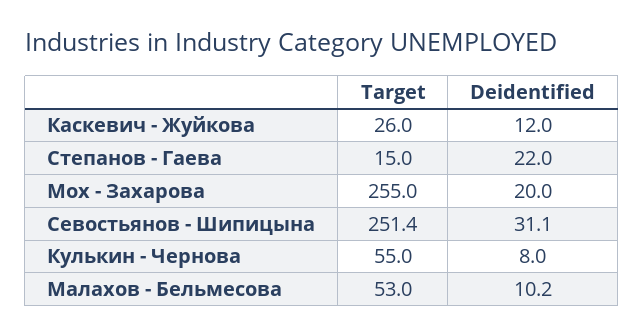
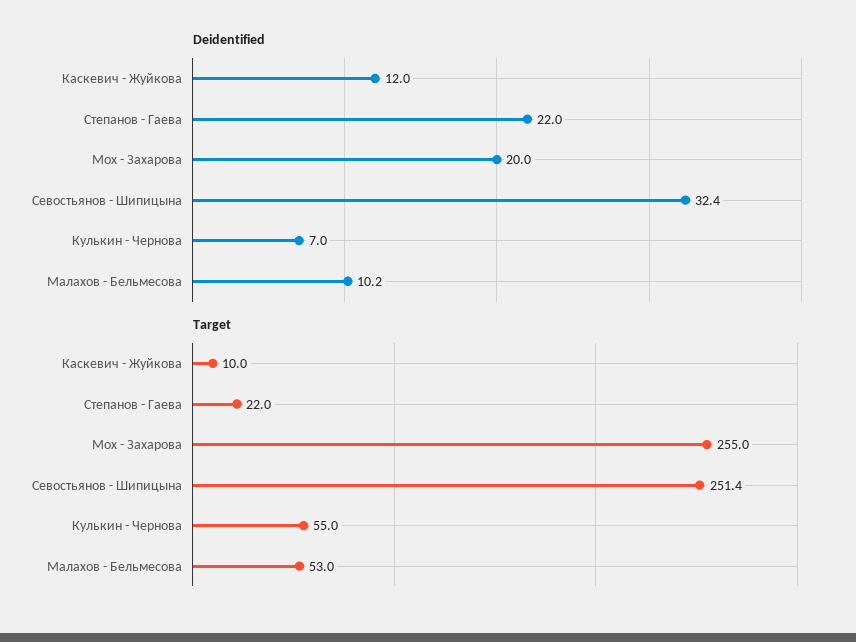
  {
    "Target": {
-     "Каскевич - Жуйкова": 26,
+     "Каскевич - Жуйкова": 10,
-     "Степанов - Гаева": 15,
+     "Степанов - Гаева": 22,
      "Мох - Захарова": 255,
      "Севостьянов - Шипицына": 251.4,
      "Кулькин - Чернова": 55,
      "Малахов - Бельмесова": 53
    },
    "Deidentified": {
      "Каскевич - Жуйкова": 12,
      "Степанов - Гаева": 22,
      "Мох - Захарова": 20,
-     "Севостьянов - Шипицына": 31.1,
+     "Севостьянов - Шипицына": 32.4,
-     "Кулькин - Чернова": 8,
+     "Кулькин - Чернова": 7,
      "Малахов - Бельмесова": 10.2
    }
  }

